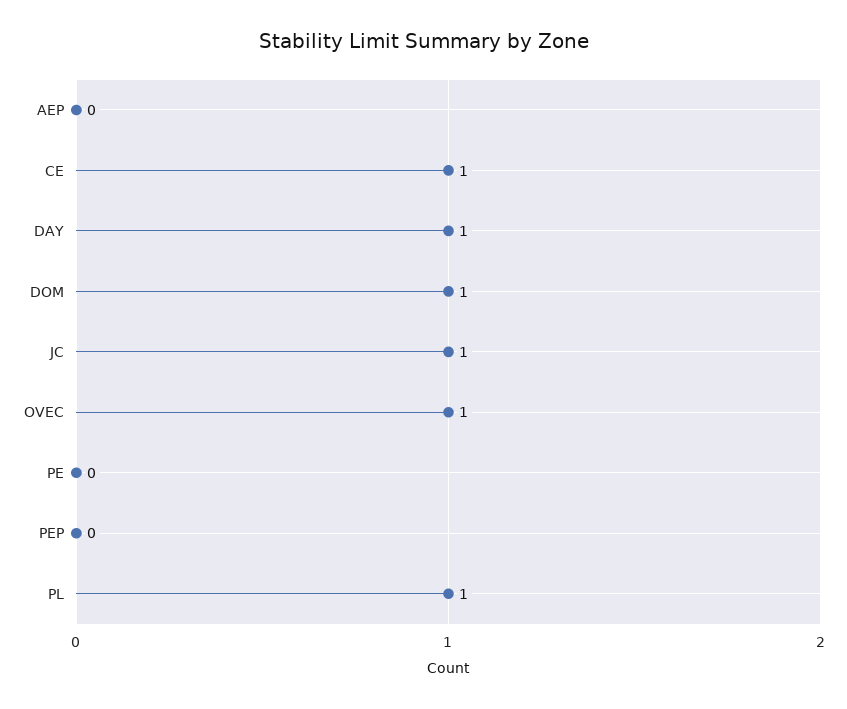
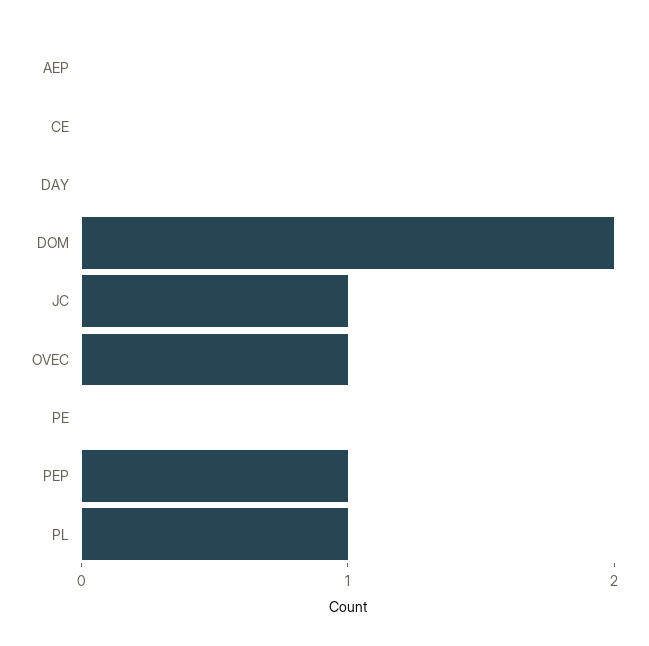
  {
    "AEP": 0,
-   "CE": 1,
+   "CE": 0,
-   "DAY": 1,
+   "DAY": 0,
-   "DOM": 1,
+   "DOM": 2,
    "JC": 1,
    "OVEC": 1,
    "PE": 0,
-   "PEP": 0,
+   "PEP": 1,
    "PL": 1
  }

